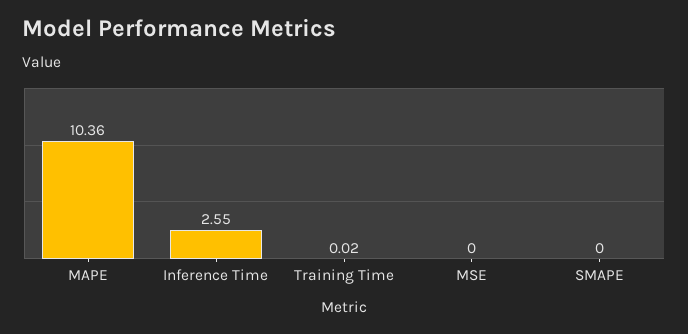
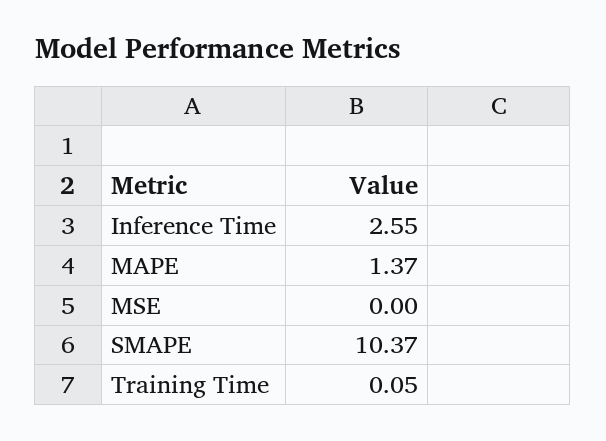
  {
-   "MAPE": 10.36,
+   "MAPE": 1.37,
    "Inference Time": 2.55,
-   "Training Time": 0.02,
+   "Training Time": 0.05,
    "MSE": 0,
-   "SMAPE": 0
+   "SMAPE": 10.37
  }

